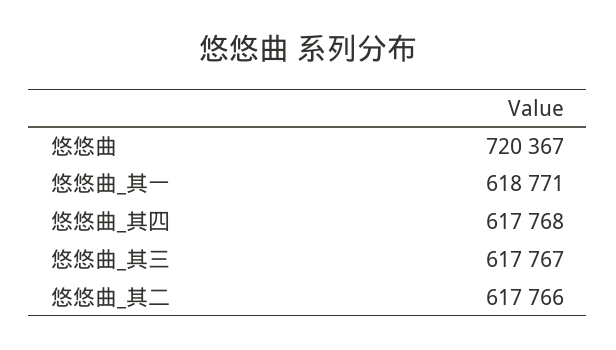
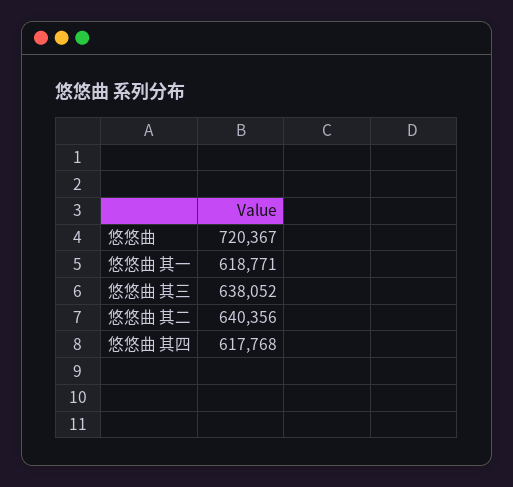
  {
    "悠悠曲": 720367,
    "悠悠曲_其一": 618771,
    "悠悠曲_其四": 617768,
-   "悠悠曲_其三": 617767,
+   "悠悠曲_其三": 638052,
-   "悠悠曲_其二": 617766
+   "悠悠曲_其二": 640356
  }

